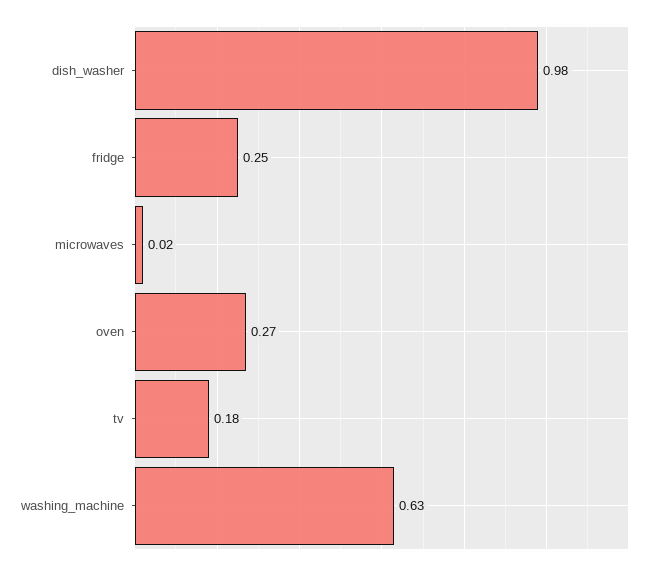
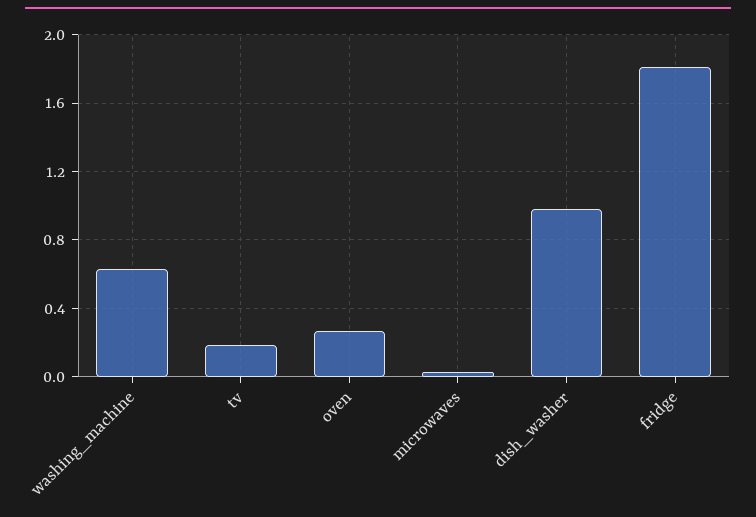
  {
    "dish_washer": 0.98,
-   "fridge": 0.25,
+   "fridge": 1.8,
    "microwaves": 0.02,
    "oven": 0.27,
    "tv": 0.18,
    "washing_machine": 0.63
  }

